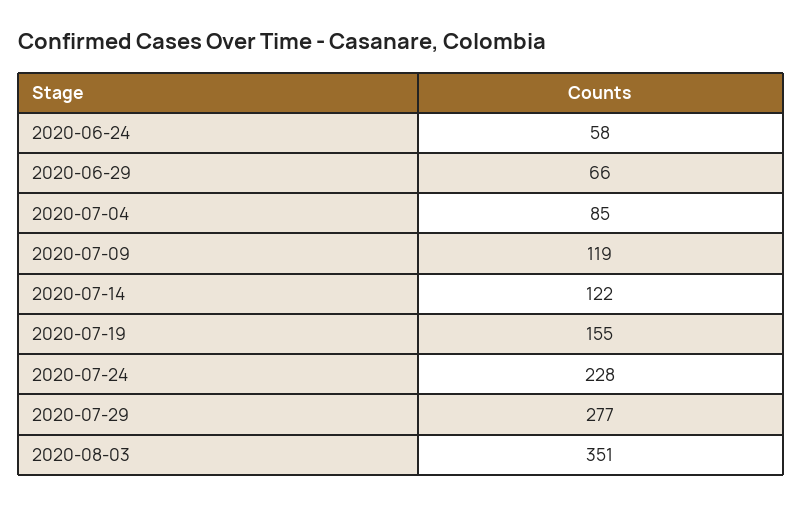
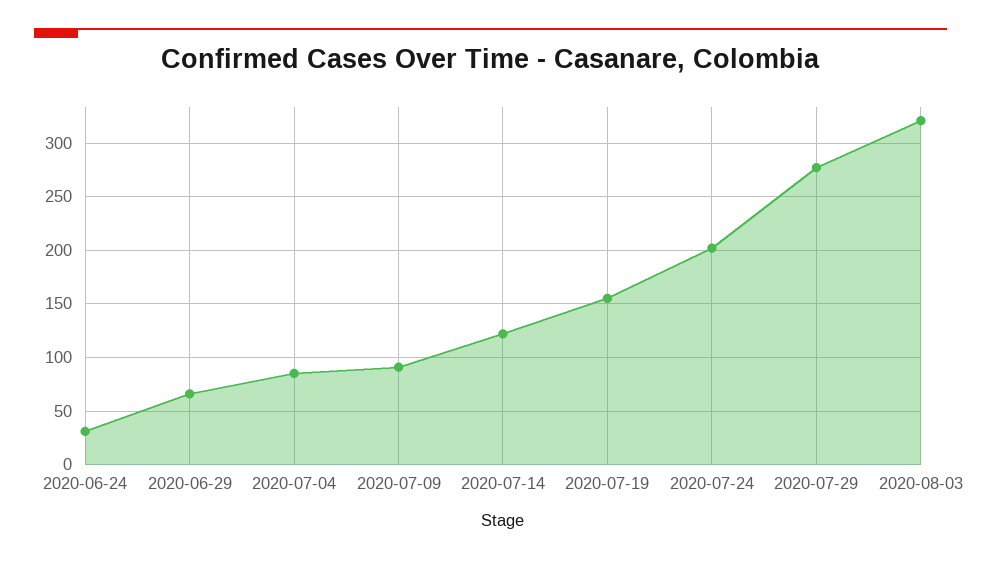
  {
-   "2020-06-24": 58,
+   "2020-06-24": 30,
    "2020-06-29": 66,
    "2020-07-04": 85,
-   "2020-07-09": 119,
+   "2020-07-09": 90,
    "2020-07-14": 122,
    "2020-07-19": 155,
-   "2020-07-24": 228,
+   "2020-07-24": 200,
    "2020-07-29": 277,
-   "2020-08-03": 351
+   "2020-08-03": 320
  }

